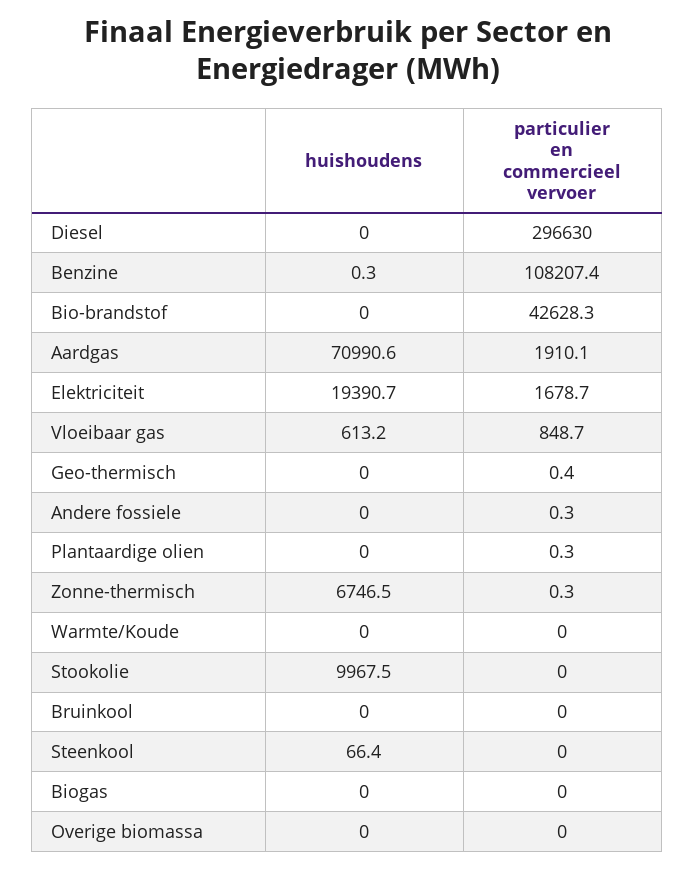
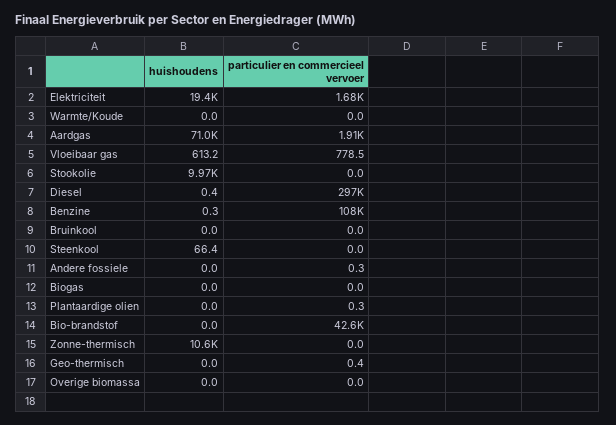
  {
    "huishoudens": {
-     "Diesel": 0,
+     "Diesel": 0.4,
      "Benzine": 0.3,
      "Bio-brandstof": 0,
      "Aardgas": 70990.6,
      "Elektriciteit": 19390.7,
      "Vloeibaar gas": 613.2,
      "Geo-thermisch": 0,
      "Andere fossiele": 0,
      "Plantaardige olien": 0,
-     "Zonne-thermisch": 6746.5,
+     "Zonne-thermisch": 10600,
      "Warmte/Koude": 0,
      "Stookolie": 9967.5,
      "Bruinkool": 0,
      "Steenkool": 66.4,
      "Biogas": 0,
      "Overige biomassa": 0
    },
    "particulier en commercieel vervoer": {
      "Diesel": 296630,
      "Benzine": 108207.4,
      "Bio-brandstof": 42628.3,
      "Aardgas": 1910.1,
      "Elektriciteit": 1678.7,
-     "Vloeibaar gas": 848.7,
+     "Vloeibaar gas": 778.5,
      "Geo-thermisch": 0.4,
      "Andere fossiele": 0.3,
      "Plantaardige olien": 0.3,
-     "Zonne-thermisch": 0.3,
+     "Zonne-thermisch": 0,
      "Warmte/Koude": 0,
      "Stookolie": 0,
      "Bruinkool": 0,
      "Steenkool": 0,
      "Biogas": 0,
      "Overige biomassa": 0
    }
  }

